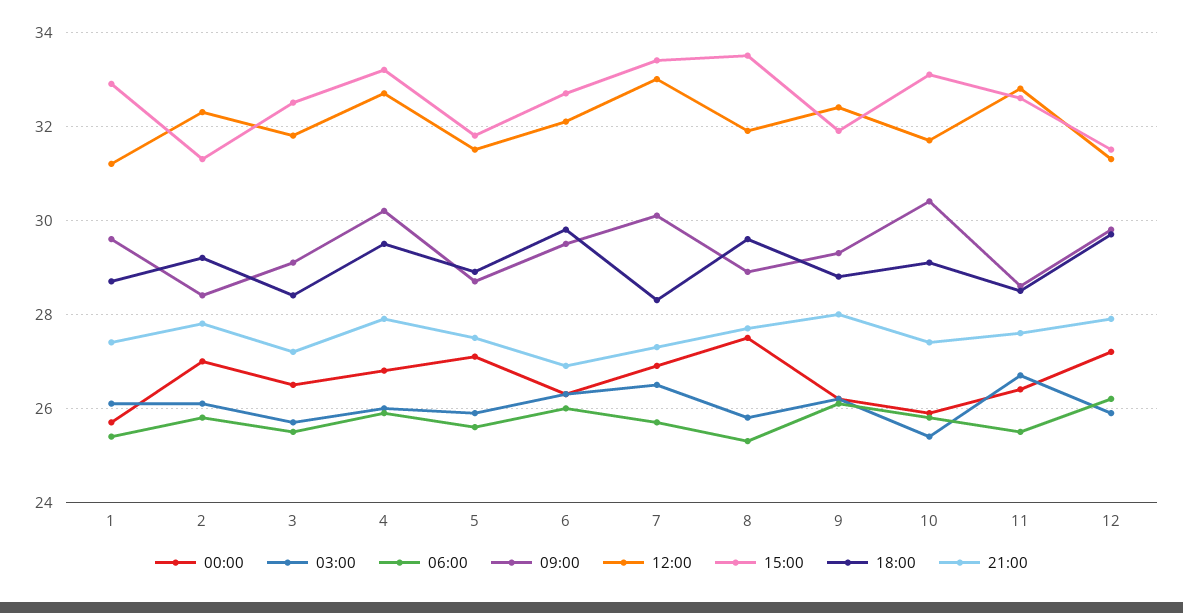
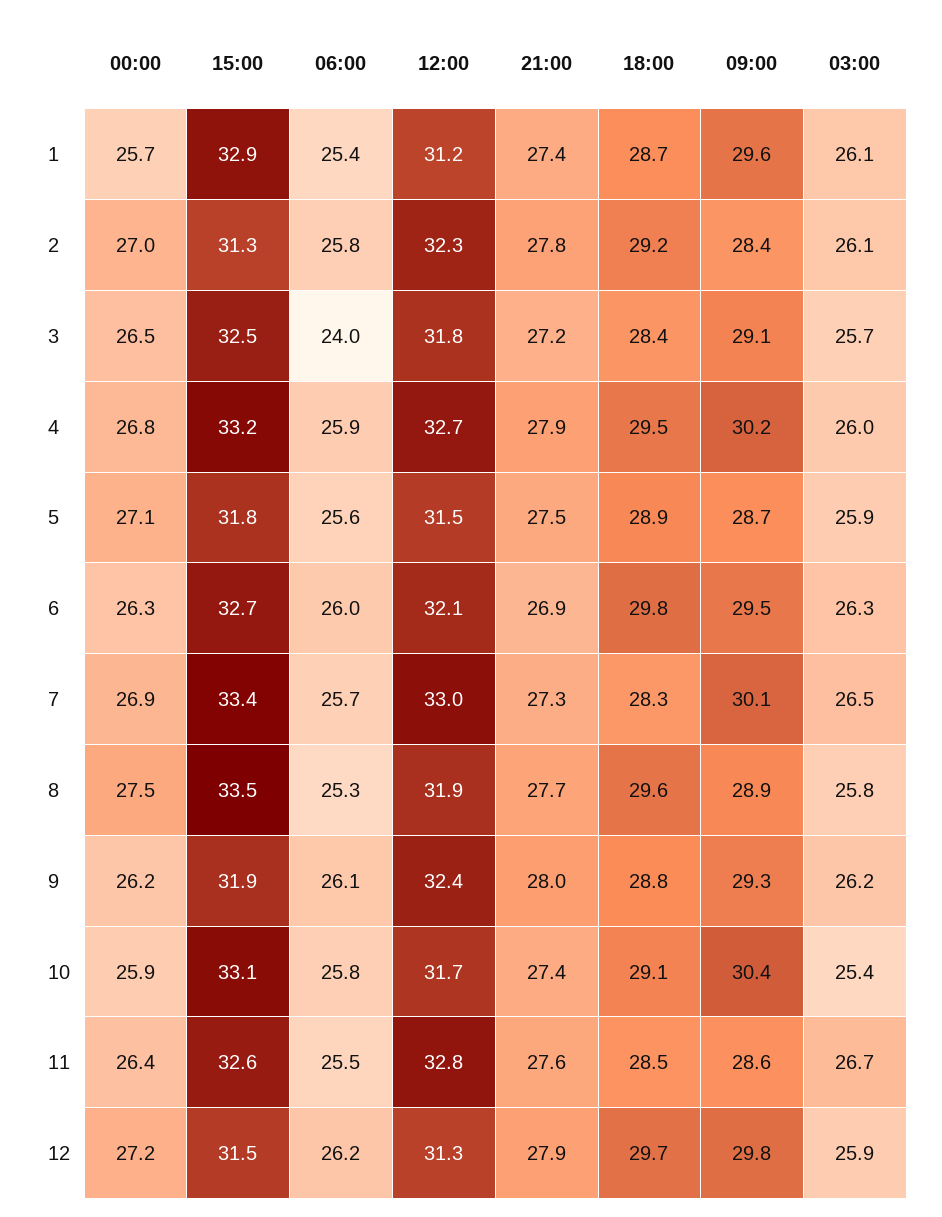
  {
    "00:00": {
      "1": 25.7,
      "2": 27,
      "3": 26.5,
      "4": 26.8,
      "5": 27.1,
      "6": 26.3,
      "7": 26.9,
      "8": 27.5,
      "9": 26.2,
      "10": 25.9,
      "11": 26.4,
      "12": 27.2
    },
    "03:00": {
      "1": 26.1,
      "2": 26.1,
      "3": 25.7,
      "4": 26,
      "5": 25.9,
      "6": 26.3,
      "7": 26.5,
      "8": 25.8,
      "9": 26.2,
      "10": 25.4,
      "11": 26.7,
      "12": 25.9
    },
    "06:00": {
      "1": 25.4,
      "2": 25.8,
-     "3": 25.5,
+     "3": 24,
      "4": 25.9,
      "5": 25.6,
      "6": 26,
      "7": 25.7,
      "8": 25.3,
      "9": 26.1,
      "10": 25.8,
      "11": 25.5,
      "12": 26.2
    },
    "09:00": {
      "1": 29.6,
      "2": 28.4,
      "3": 29.1,
      "4": 30.2,
      "5": 28.7,
      "6": 29.5,
      "7": 30.1,
      "8": 28.9,
      "9": 29.3,
      "10": 30.4,
      "11": 28.6,
      "12": 29.8
    },
    "12:00": {
      "1": 31.2,
      "2": 32.3,
      "3": 31.8,
      "4": 32.7,
      "5": 31.5,
      "6": 32.1,
      "7": 33,
      "8": 31.9,
      "9": 32.4,
      "10": 31.7,
      "11": 32.8,
      "12": 31.3
    },
    "15:00": {
      "1": 32.9,
      "2": 31.3,
      "3": 32.5,
      "4": 33.2,
      "5": 31.8,
      "6": 32.7,
      "7": 33.4,
      "8": 33.5,
      "9": 31.9,
      "10": 33.1,
      "11": 32.6,
      "12": 31.5
    },
    "18:00": {
      "1": 28.7,
      "2": 29.2,
      "3": 28.4,
      "4": 29.5,
      "5": 28.9,
      "6": 29.8,
      "7": 28.3,
      "8": 29.6,
      "9": 28.8,
      "10": 29.1,
      "11": 28.5,
      "12": 29.7
    },
    "21:00": {
      "1": 27.4,
      "2": 27.8,
      "3": 27.2,
      "4": 27.9,
      "5": 27.5,
      "6": 26.9,
      "7": 27.3,
      "8": 27.7,
      "9": 28,
      "10": 27.4,
      "11": 27.6,
      "12": 27.9
    }
  }

